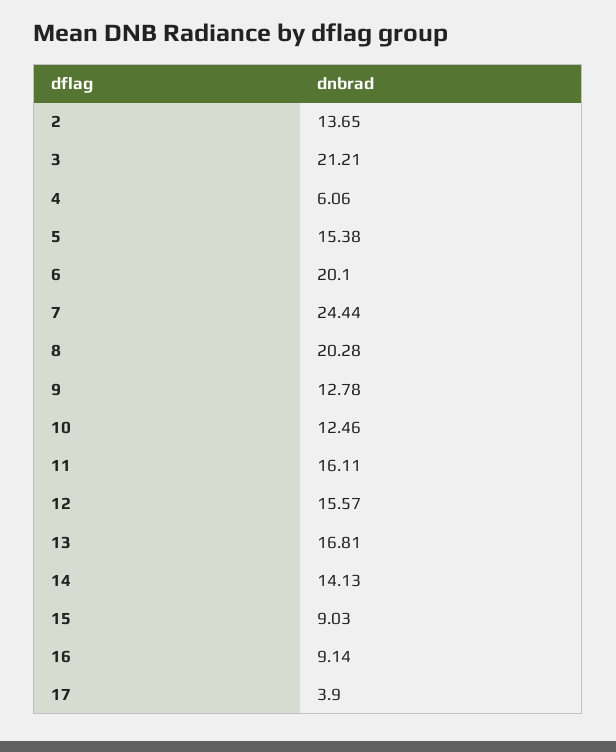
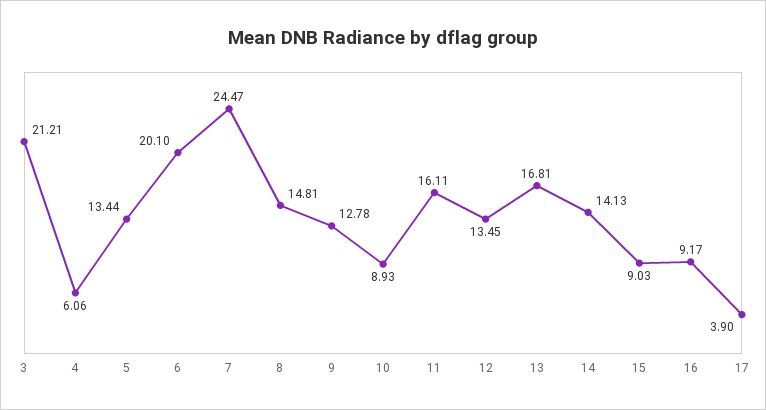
  {
-   "2": 13.65,
    "3": 21.21,
    "4": 6.06,
-   "5": 15.38,
+   "5": 13.44,
    "6": 20.1,
-   "7": 24.44,
+   "7": 24.47,
-   "8": 20.28,
+   "8": 14.81,
    "9": 12.78,
-   "10": 12.46,
+   "10": 8.93,
    "11": 16.11,
-   "12": 15.57,
+   "12": 13.45,
    "13": 16.81,
    "14": 14.13,
    "15": 9.03,
-   "16": 9.14,
+   "16": 9.17,
    "17": 3.9
  }

